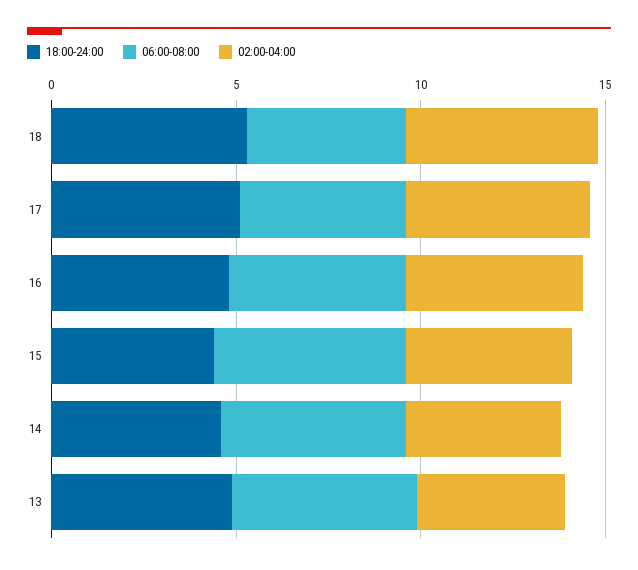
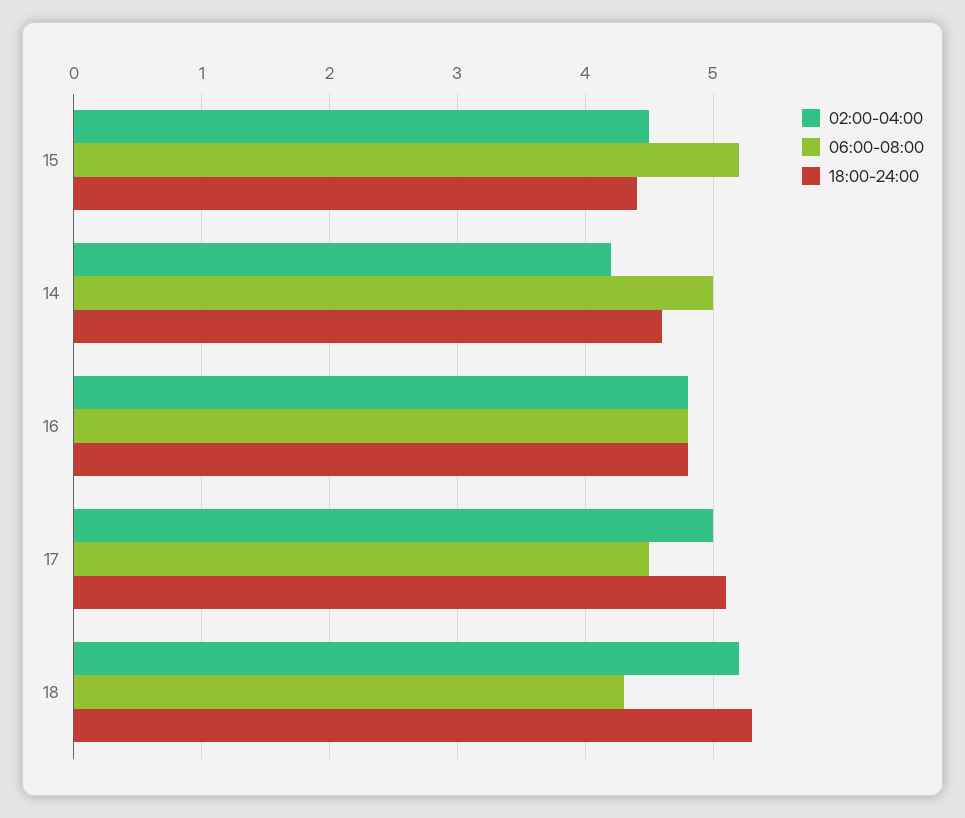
  {
    "18:00-24:00": {
      "18": 5.3,
      "17": 5.1,
      "16": 4.8,
      "15": 4.4,
-     "14": 4.6,
+     "14": 4.6
-     "13": 5
    },
    "06:00-08:00": {
      "18": 4.3,
      "17": 4.5,
      "16": 4.8,
      "15": 5.2,
-     "14": 5,
+     "14": 5
-     "13": 5
    },
    "02:00-04:00": {
      "18": 5.2,
      "17": 5,
      "16": 4.8,
      "15": 4.5,
-     "14": 4.2,
+     "14": 4.2
-     "13": 4
    }
  }

